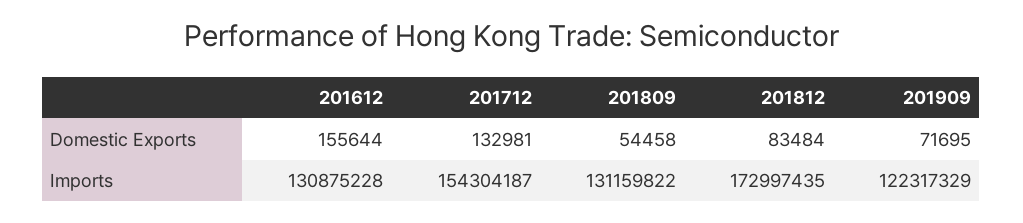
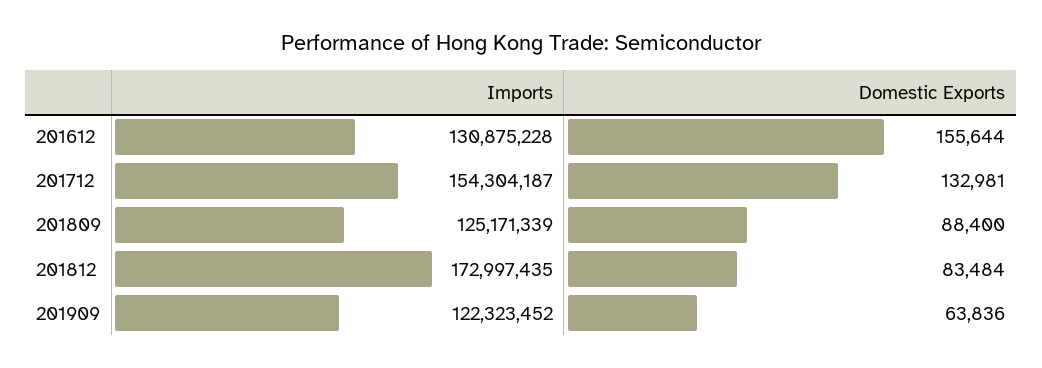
  {
    "201612": {
      "Domestic Exports": 155644,
      "Imports": 130875228
    },
    "201712": {
      "Domestic Exports": 132981,
      "Imports": 154304187
    },
    "201809": {
-     "Domestic Exports": 54458,
+     "Domestic Exports": 88400,
-     "Imports": 131159822
+     "Imports": 125171339
    },
    "201812": {
      "Domestic Exports": 83484,
      "Imports": 172997435
    },
    "201909": {
-     "Domestic Exports": 71695,
+     "Domestic Exports": 63836,
-     "Imports": 122317329
+     "Imports": 122323452
    }
  }

